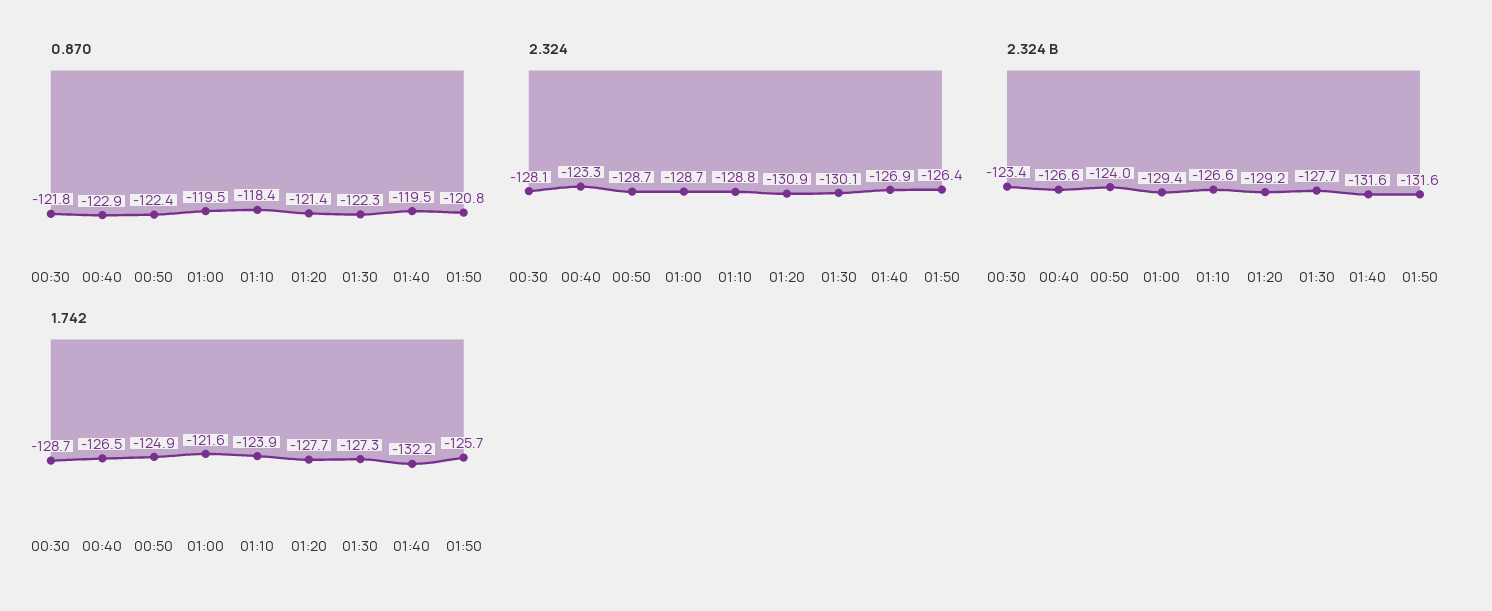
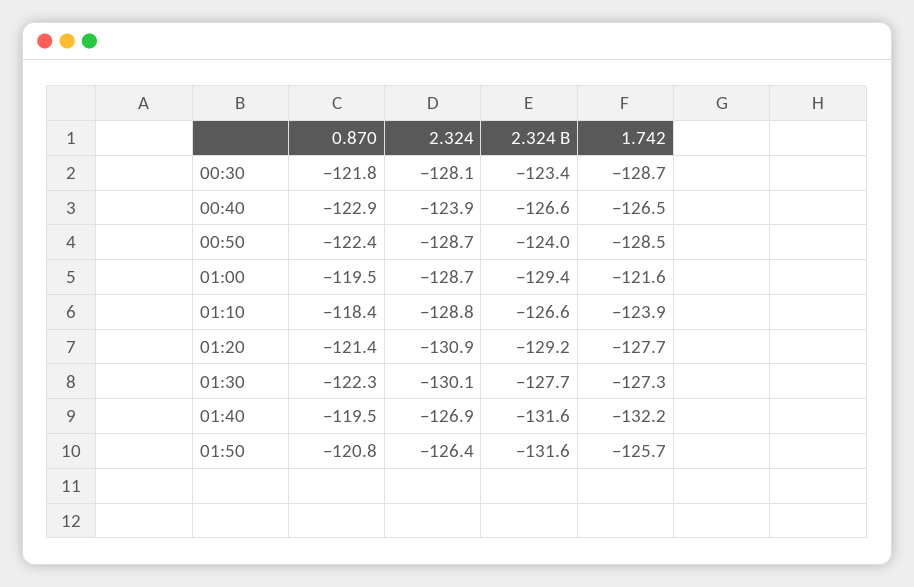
  {
    "0.870": {
      "00:30": -121.8,
      "00:40": -122.9,
      "00:50": -122.4,
      "01:00": -119.5,
      "01:10": -118.4,
      "01:20": -121.4,
      "01:30": -122.3,
      "01:40": -119.5,
      "01:50": -120.8
    },
    "2.324": {
      "00:30": -128.1,
-     "00:40": -123.3,
+     "00:40": -123.9,
      "00:50": -128.7,
      "01:00": -128.7,
      "01:10": -128.8,
      "01:20": -130.9,
      "01:30": -130.1,
      "01:40": -126.9,
      "01:50": -126.4
    },
    "2.324 B": {
      "00:30": -123.4,
      "00:40": -126.6,
      "00:50": -124,
      "01:00": -129.4,
      "01:10": -126.6,
      "01:20": -129.2,
      "01:30": -127.7,
      "01:40": -131.6,
      "01:50": -131.6
    },
    "1.742": {
      "00:30": -128.7,
      "00:40": -126.5,
-     "00:50": -124.9,
+     "00:50": -128.5,
      "01:00": -121.6,
      "01:10": -123.9,
      "01:20": -127.7,
      "01:30": -127.3,
      "01:40": -132.2,
      "01:50": -125.7
    }
  }

